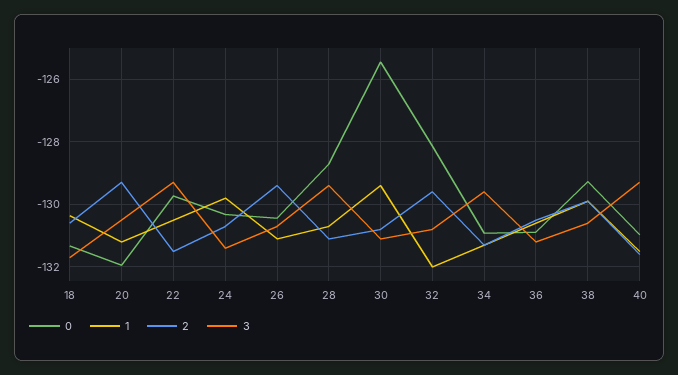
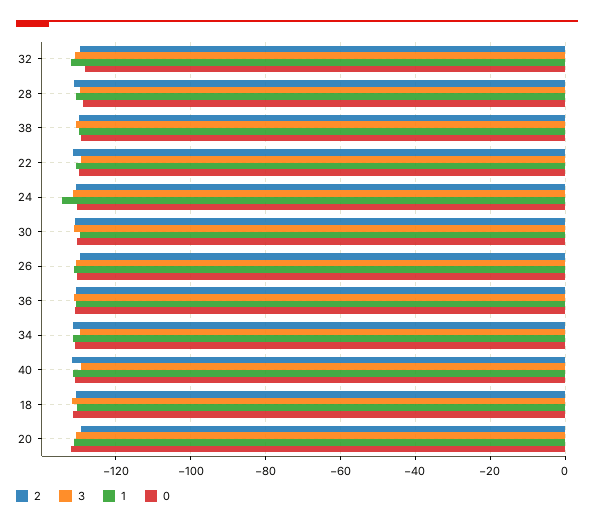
  {
    "0": {
      "18": -131.4,
      "20": -132,
      "22": -129.8,
      "24": -130.4,
      "26": -130.4,
      "28": -128.8,
-     "30": -125.4,
+     "30": -130,
      "32": -128.2,
      "34": -131,
      "36": -130.8,
      "38": -129.2,
      "40": -131
    },
    "1": {
      "18": -130.4,
      "20": -131.2,
      "22": -130.6,
-     "24": -129.8,
+     "24": -134,
      "26": -131.2,
      "28": -130.8,
      "30": -129.4,
      "32": -132,
      "34": -131.4,
      "36": -130.6,
      "38": -130,
      "40": -131.6
    },
    "2": {
      "18": -130.6,
      "20": -129.4,
      "22": -131.6,
      "24": -130.8,
      "26": -129.4,
      "28": -131.2,
      "30": -130.8,
      "32": -129.6,
      "34": -131.4,
      "36": -130.6,
      "38": -130,
      "40": -131.6
    },
    "3": {
      "18": -131.8,
      "20": -130.6,
      "22": -129.4,
      "24": -131.4,
      "26": -130.8,
      "28": -129.4,
      "30": -131.2,
      "32": -130.8,
      "34": -129.6,
      "36": -131.2,
      "38": -130.6,
      "40": -129.4
    }
  }

